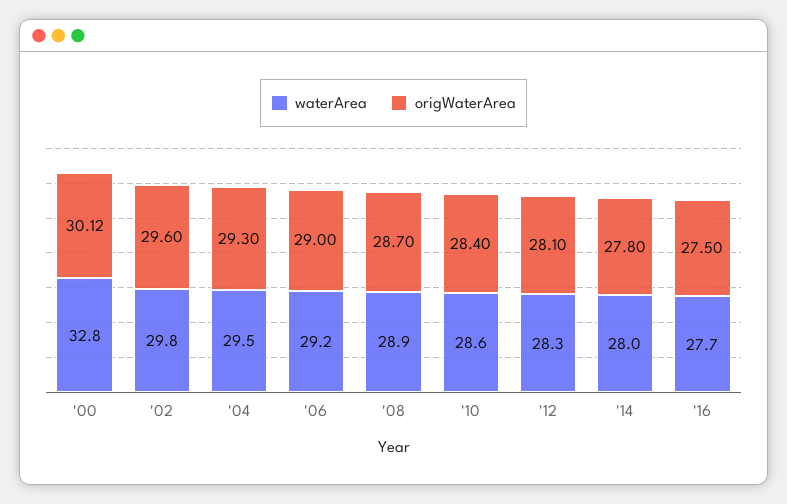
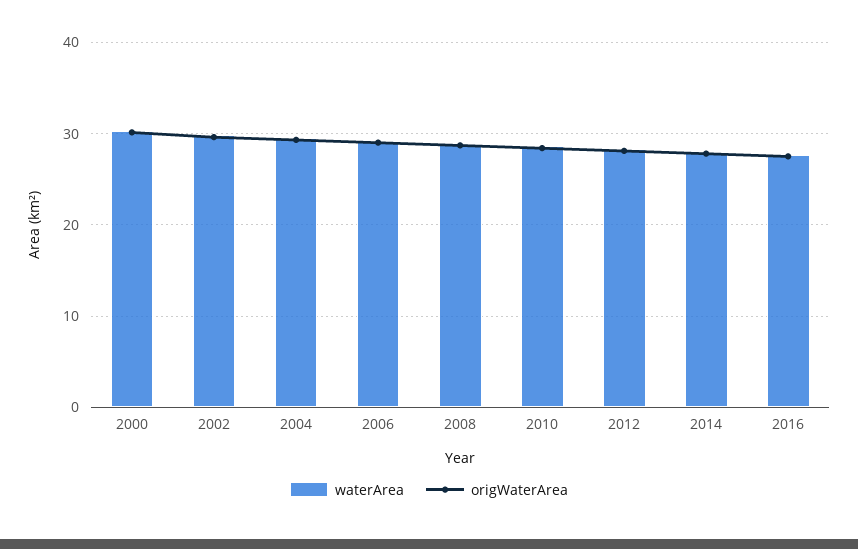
  {
    "waterArea": {
-     "'00": 32.8,
+     "'00": 30,
      "'02": 29.8,
      "'04": 29.5,
      "'06": 29.2,
      "'08": 28.9,
      "'10": 28.6,
      "'12": 28.3,
      "'14": 28,
      "'16": 27.7
    },
    "origWaterArea": {
      "'00": 30.12,
      "'02": 29.6,
      "'04": 29.3,
      "'06": 29,
      "'08": 28.7,
      "'10": 28.4,
      "'12": 28.1,
      "'14": 27.8,
      "'16": 27.5
    }
  }

